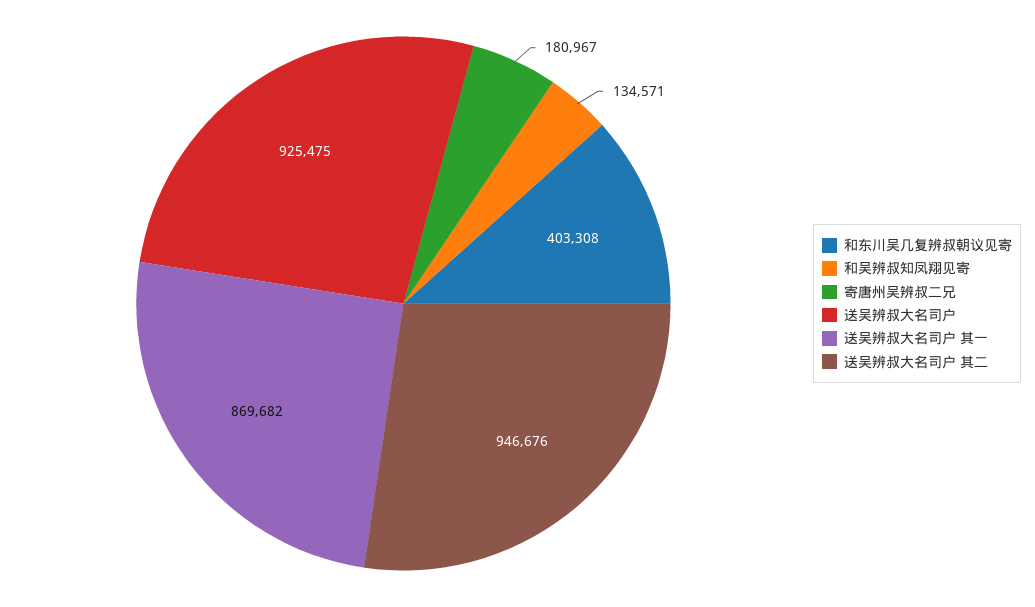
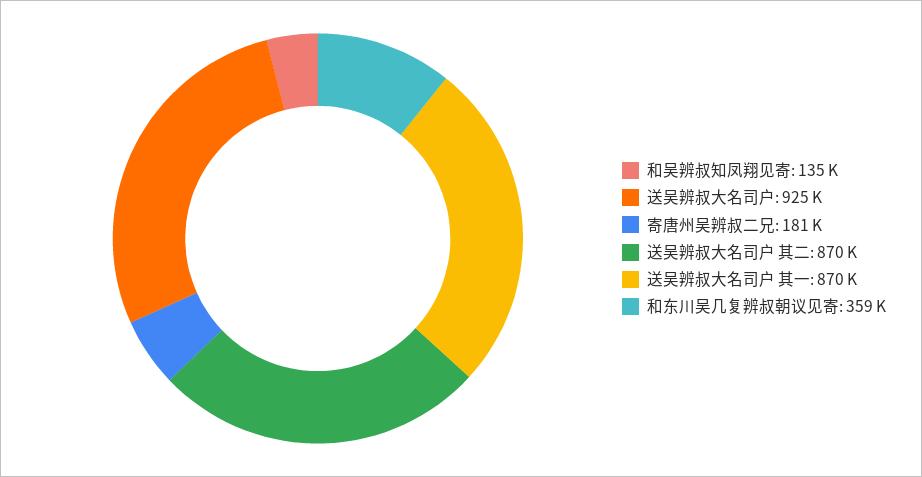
  {
-   "和东川吴几复辨叔朝议见寄": 403308,
+   "和东川吴几复辨叔朝议见寄": 359000,
    "和吴辨叔知凤翔见寄": 134571,
    "寄唐州吴辨叔二兄": 180967,
    "送吴辨叔大名司户": 925475,
    "送吴辨叔大名司户 其一": 869682,
-   "送吴辨叔大名司户 其二": 946676
+   "送吴辨叔大名司户 其二": 870000
  }

